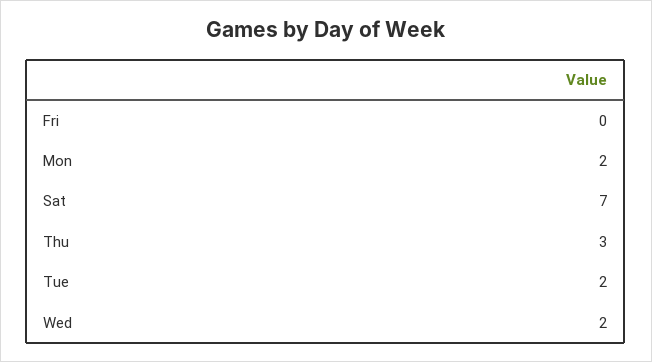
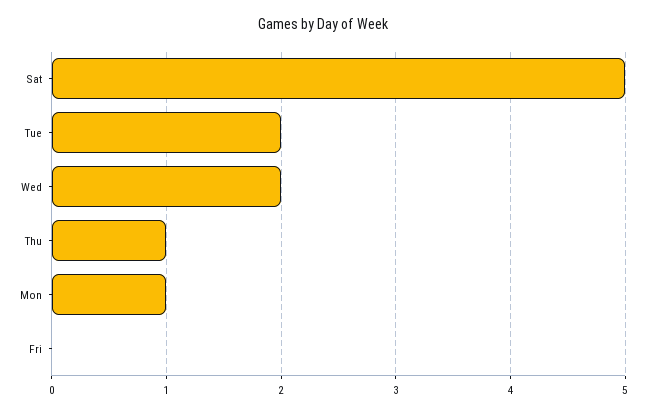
  {
    "Fri": 0,
-   "Mon": 2,
+   "Mon": 1,
-   "Sat": 7,
+   "Sat": 5,
-   "Thu": 3,
+   "Thu": 1,
    "Tue": 2,
    "Wed": 2
  }

